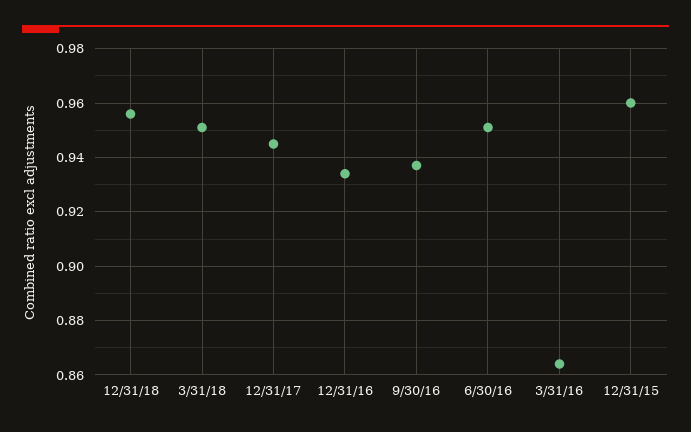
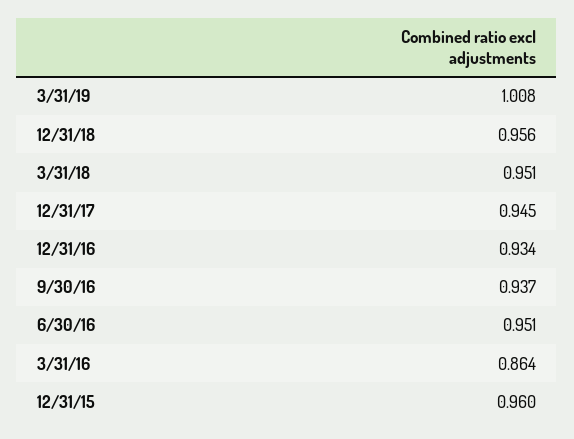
  {
    "12/31/18": 0.956,
    "3/31/18": 0.951,
    "12/31/17": 0.945,
    "12/31/16": 0.934,
    "9/30/16": 0.937,
    "6/30/16": 0.951,
    "3/31/16": 0.864,
-   "12/31/15": 0.96
+   "12/31/15": 0.96,
+   "3/31/19": 1.008
  }

